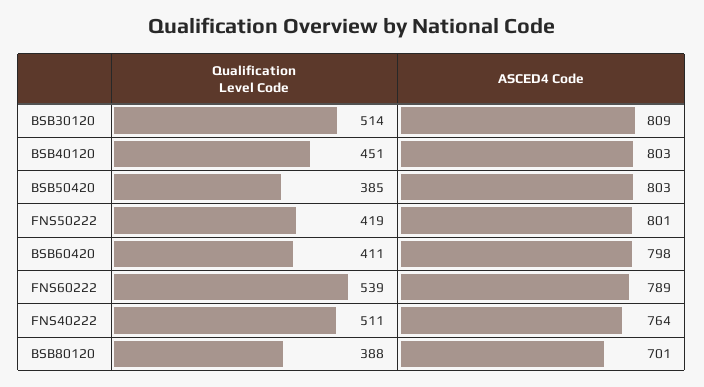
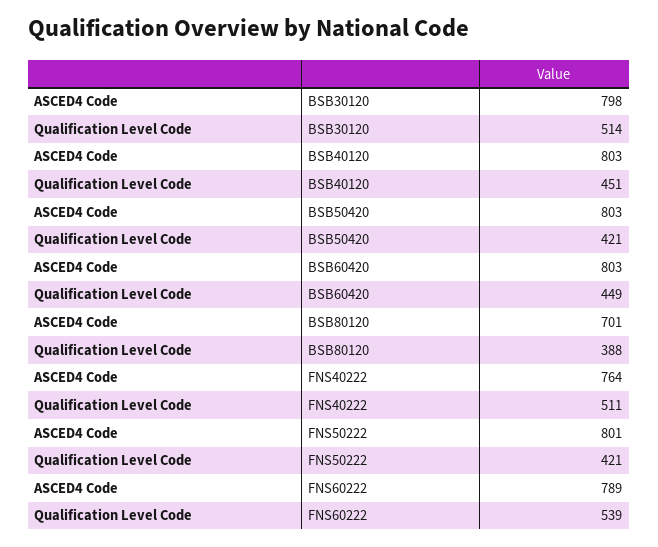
  {
    "Qualification Level Code": {
      "BSB30120": 514,
      "BSB40120": 451,
-     "BSB50420": 385,
+     "BSB50420": 421,
-     "FNS50222": 419,
+     "FNS50222": 421,
-     "BSB60420": 411,
+     "BSB60420": 449,
      "FNS60222": 539,
      "FNS40222": 511,
      "BSB80120": 388
    },
    "ASCED4 Code": {
-     "BSB30120": 809,
+     "BSB30120": 798,
      "BSB40120": 803,
      "BSB50420": 803,
      "FNS50222": 801,
-     "BSB60420": 798,
+     "BSB60420": 803,
      "FNS60222": 789,
      "FNS40222": 764,
      "BSB80120": 701
    }
  }

